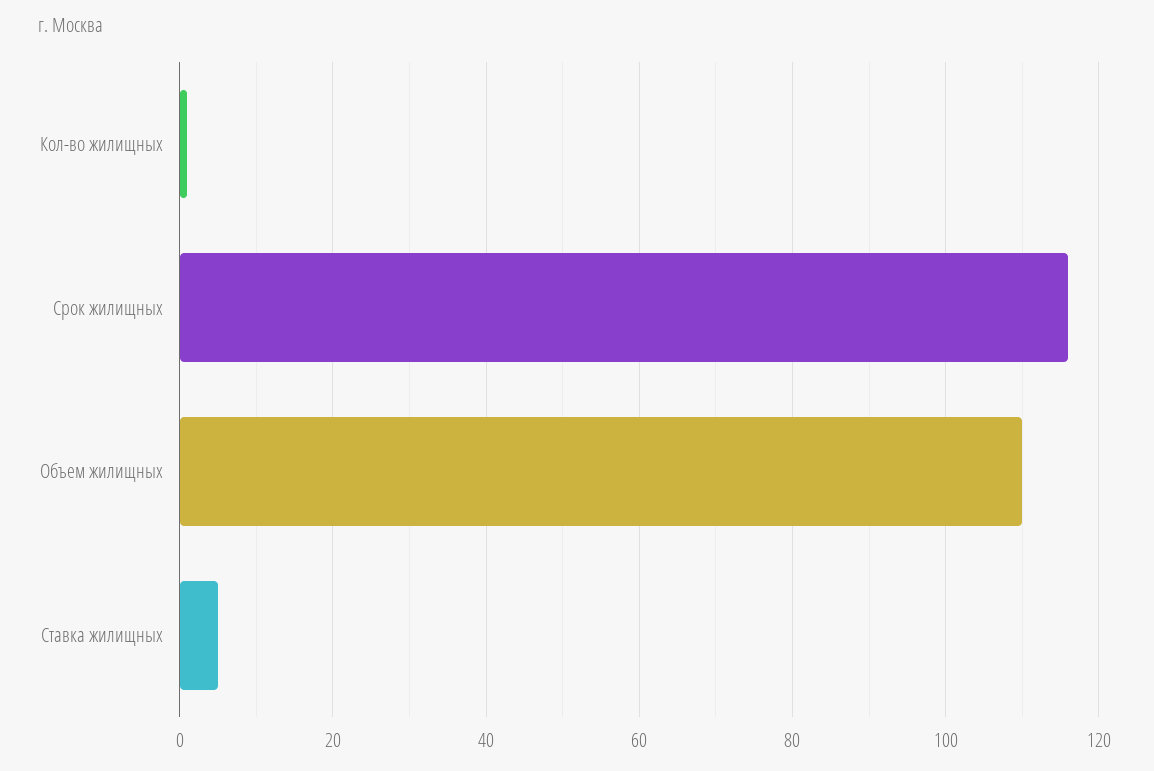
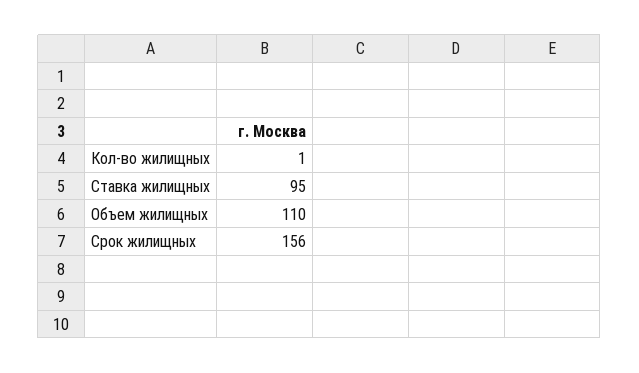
  {
    "Кол-во жилищных": 1,
-   "Срок жилищных": 115,
+   "Срок жилищных": 156,
    "Объем жилищных": 110,
-   "Ставка жилищных": 5
+   "Ставка жилищных": 95
  }

